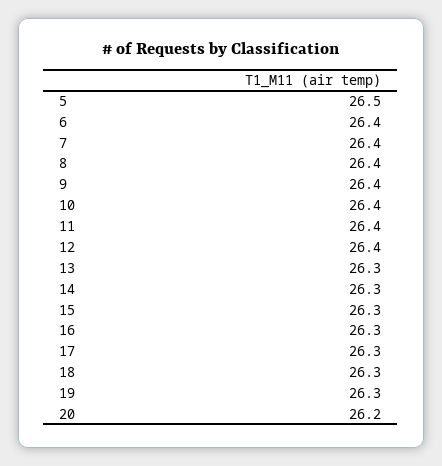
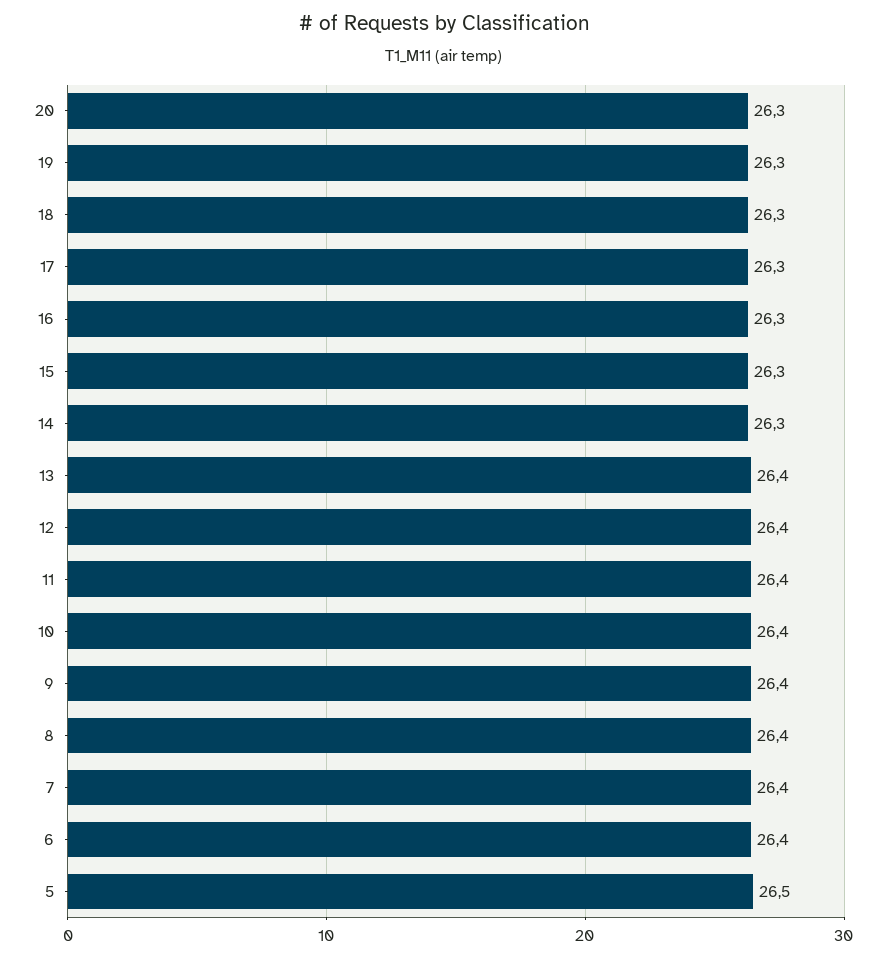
  {
    "5": 26.5,
    "6": 26.4,
    "7": 26.4,
    "8": 26.4,
    "9": 26.4,
    "10": 26.4,
    "11": 26.4,
    "12": 26.4,
-   "13": 26.3,
+   "13": 26.4,
    "14": 26.3,
    "15": 26.3,
    "16": 26.3,
    "17": 26.3,
    "18": 26.3,
    "19": 26.3,
-   "20": 26.2
+   "20": 26.3
  }

